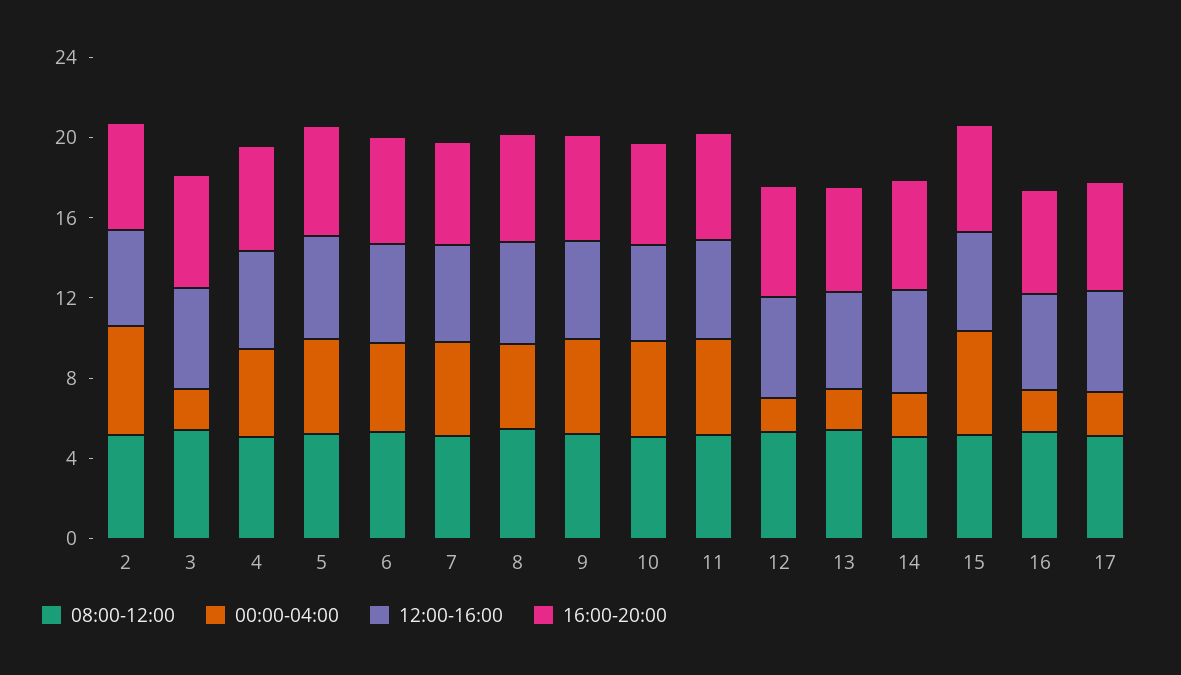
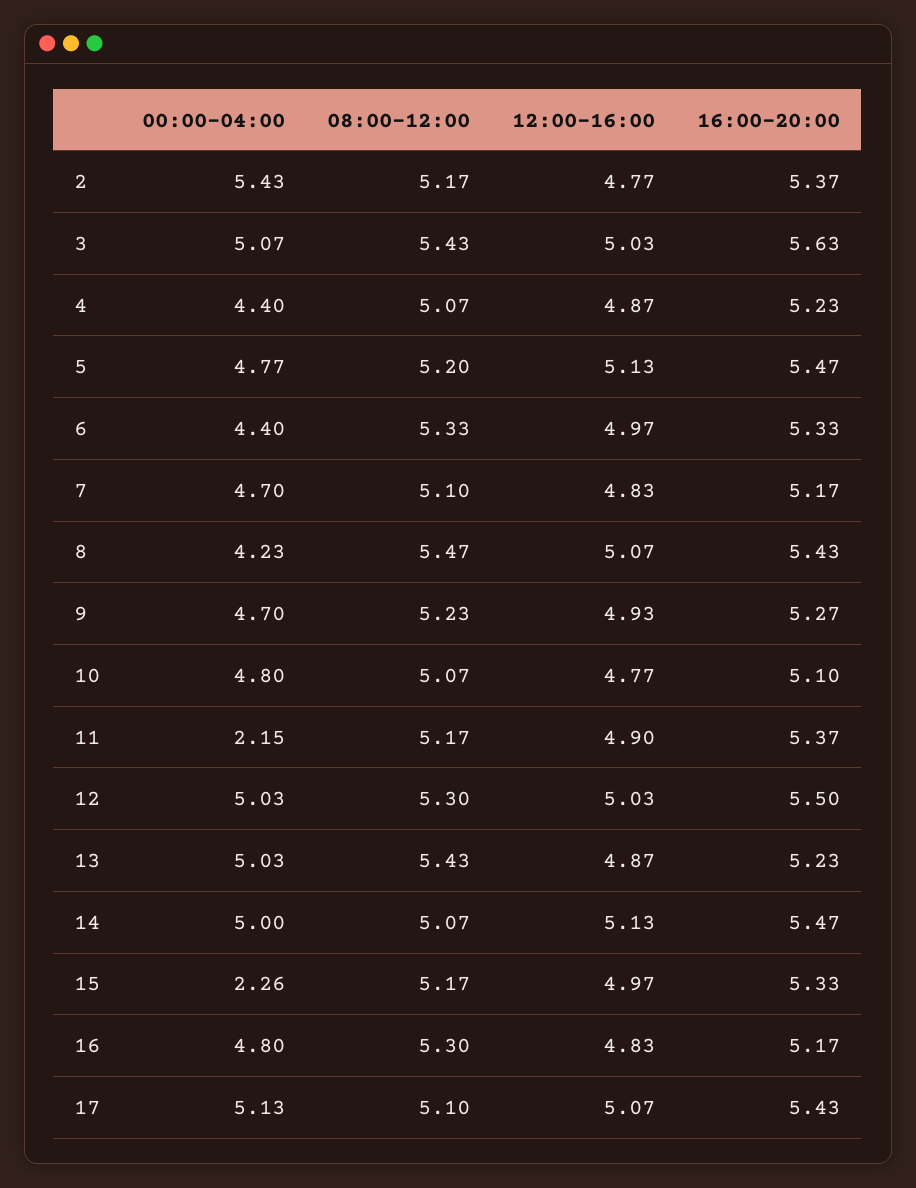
  {
    "08:00-12:00": {
      "2": 5.17,
      "3": 5.43,
      "4": 5.07,
      "5": 5.2,
      "6": 5.33,
      "7": 5.1,
      "8": 5.47,
      "9": 5.23,
      "10": 5.07,
      "11": 5.17,
      "12": 5.3,
      "13": 5.43,
      "14": 5.07,
      "15": 5.17,
      "16": 5.3,
      "17": 5.1
    },
    "00:00-04:00": {
      "2": 5.43,
-     "3": 2,
+     "3": 5.07,
      "4": 4.4,
      "5": 4.77,
      "6": 4.4,
      "7": 4.7,
      "8": 4.23,
      "9": 4.7,
      "10": 4.8,
-     "11": 5,
+     "11": 2.15,
-     "12": 2,
+     "12": 5.03,
-     "13": 2,
+     "13": 5.03,
-     "14": 2,
+     "14": 5,
-     "15": 5,
+     "15": 2.26,
-     "16": 2,
+     "16": 4.8,
-     "17": 2
+     "17": 5.13
    },
    "12:00-16:00": {
      "2": 4.77,
      "3": 5.03,
      "4": 4.87,
      "5": 5.13,
      "6": 4.97,
      "7": 4.83,
      "8": 5.07,
      "9": 4.93,
      "10": 4.77,
      "11": 4.9,
      "12": 5.03,
      "13": 4.87,
      "14": 5.13,
      "15": 4.97,
      "16": 4.83,
      "17": 5.07
    },
    "16:00-20:00": {
      "2": 5.37,
      "3": 5.63,
      "4": 5.23,
      "5": 5.47,
      "6": 5.33,
      "7": 5.17,
      "8": 5.43,
      "9": 5.27,
      "10": 5.1,
      "11": 5.37,
      "12": 5.5,
      "13": 5.23,
      "14": 5.47,
      "15": 5.33,
      "16": 5.17,
      "17": 5.43
    }
  }

